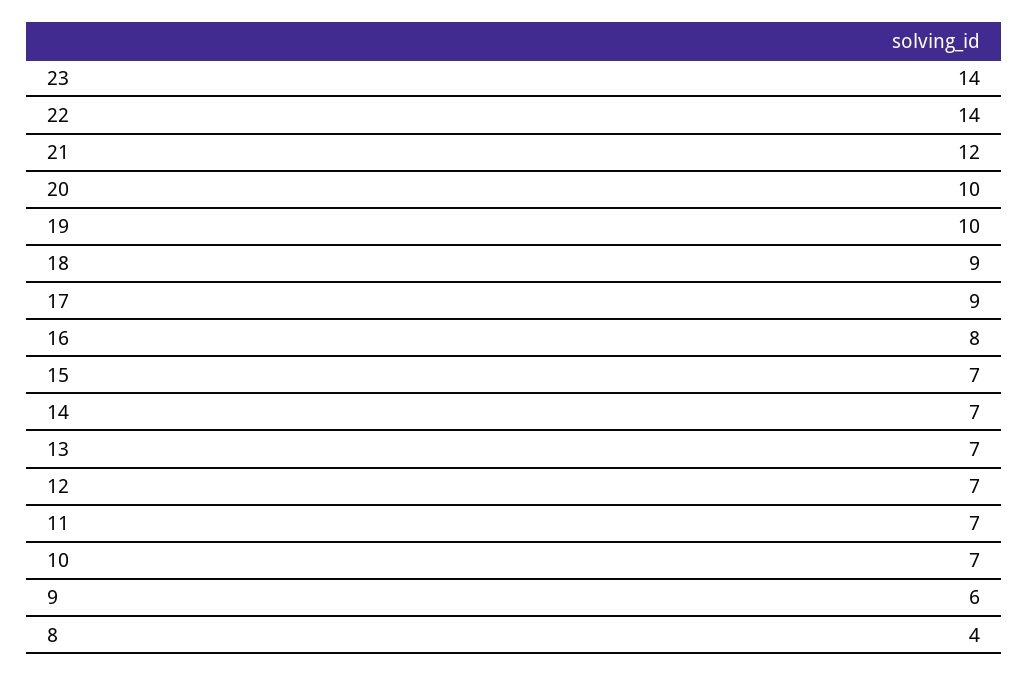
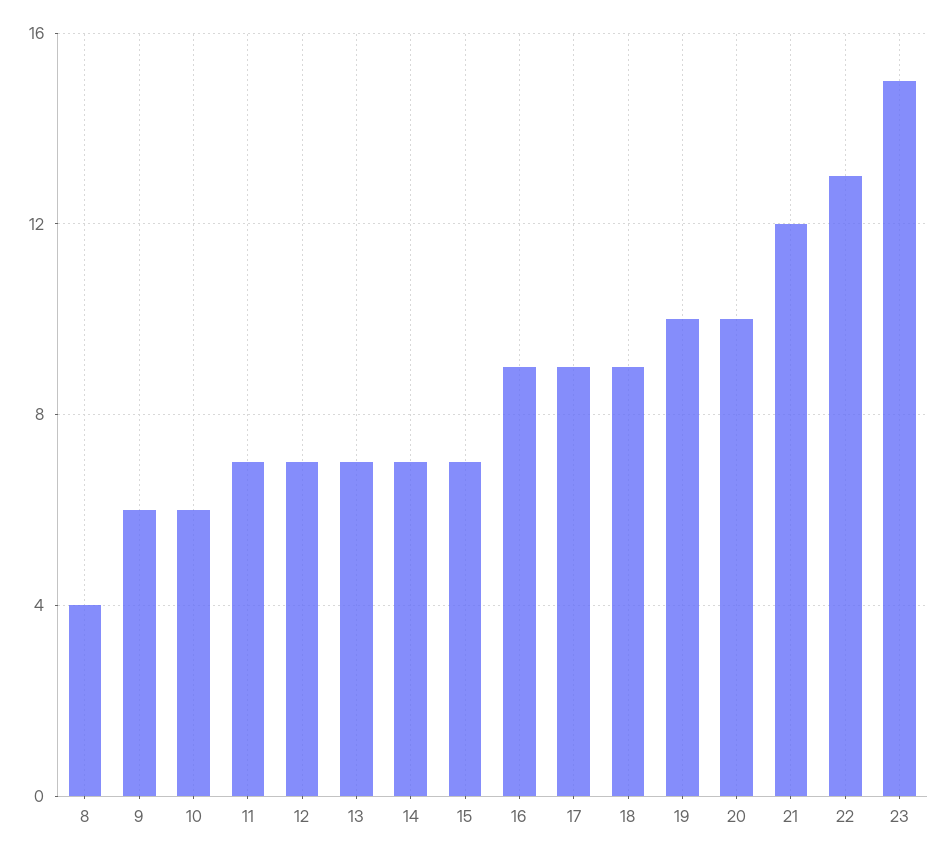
  {
-   "23": 14,
+   "23": 15,
-   "22": 14,
+   "22": 13,
    "21": 12,
    "20": 10,
    "19": 10,
    "18": 9,
    "17": 9,
-   "16": 8,
+   "16": 9,
    "15": 7,
    "14": 7,
    "13": 7,
    "12": 7,
    "11": 7,
-   "10": 7,
+   "10": 6,
    "9": 6,
    "8": 4
  }

